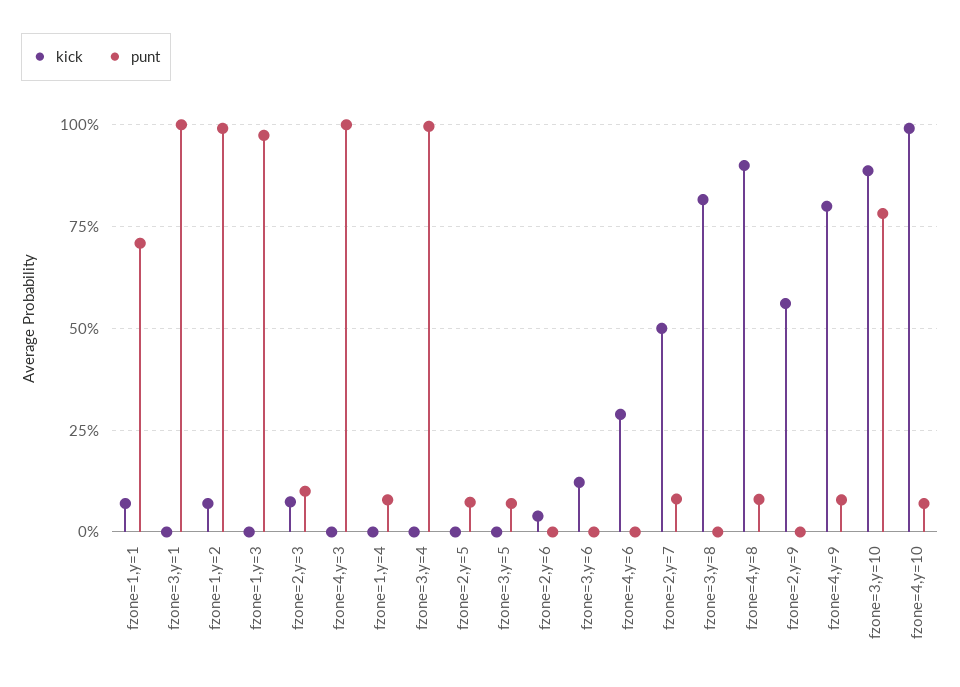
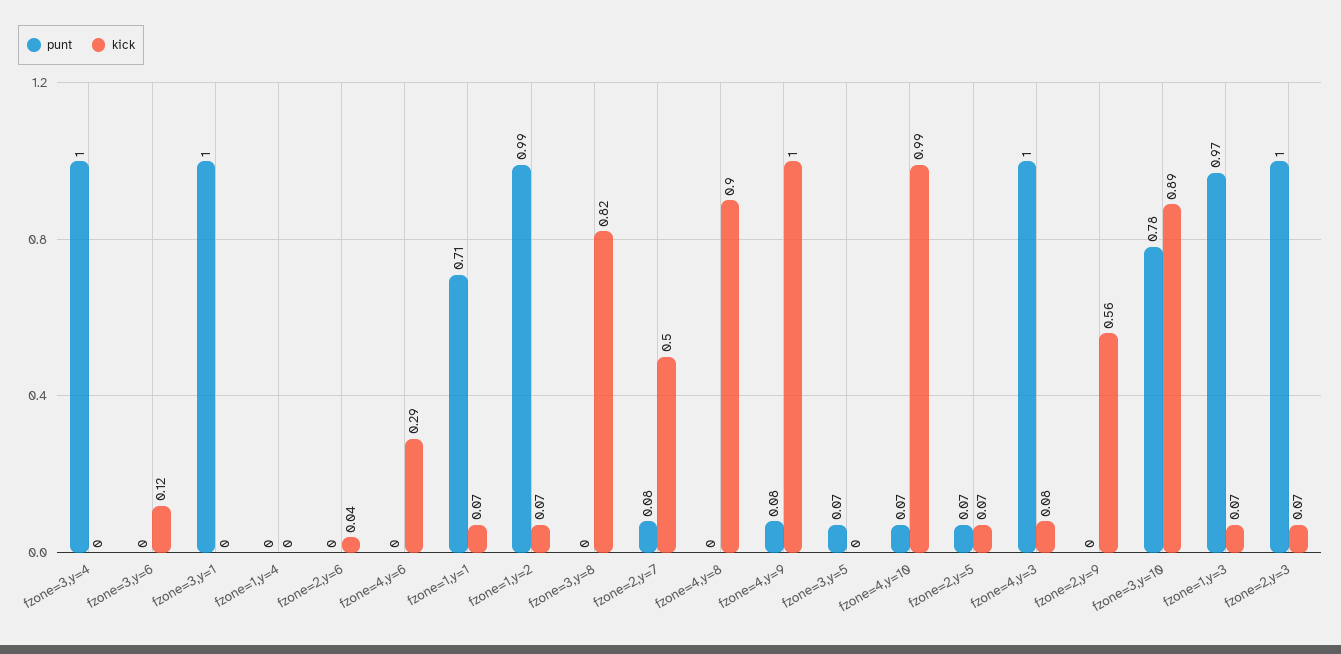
  {
    "kick": {
      "fzone=1,y=1": 0.07,
      "fzone=3,y=1": 0,
      "fzone=1,y=2": 0.07,
-     "fzone=1,y=3": 0,
+     "fzone=1,y=3": 0.07,
      "fzone=2,y=3": 0.07,
-     "fzone=4,y=3": 0,
+     "fzone=4,y=3": 0.08,
      "fzone=1,y=4": 0,
      "fzone=3,y=4": 0,
-     "fzone=2,y=5": 0,
+     "fzone=2,y=5": 0.07,
      "fzone=3,y=5": 0,
      "fzone=2,y=6": 0.04,
      "fzone=3,y=6": 0.12,
      "fzone=4,y=6": 0.29,
      "fzone=2,y=7": 0.5,
      "fzone=3,y=8": 0.82,
      "fzone=4,y=8": 0.9,
      "fzone=2,y=9": 0.56,
-     "fzone=4,y=9": 0.8,
+     "fzone=4,y=9": 1,
      "fzone=3,y=10": 0.89,
      "fzone=4,y=10": 0.99
    },
    "punt": {
      "fzone=1,y=1": 0.71,
      "fzone=3,y=1": 1,
      "fzone=1,y=2": 0.99,
      "fzone=1,y=3": 0.97,
-     "fzone=2,y=3": 0.1,
+     "fzone=2,y=3": 1,
      "fzone=4,y=3": 1,
-     "fzone=1,y=4": 0.075,
+     "fzone=1,y=4": 0,
      "fzone=3,y=4": 1,
      "fzone=2,y=5": 0.07,
      "fzone=3,y=5": 0.07,
      "fzone=2,y=6": 0,
      "fzone=3,y=6": 0,
      "fzone=4,y=6": 0,
      "fzone=2,y=7": 0.08,
      "fzone=3,y=8": 0,
-     "fzone=4,y=8": 0.075,
+     "fzone=4,y=8": 0,
      "fzone=2,y=9": 0,
      "fzone=4,y=9": 0.08,
      "fzone=3,y=10": 0.78,
      "fzone=4,y=10": 0.07
    }
  }

